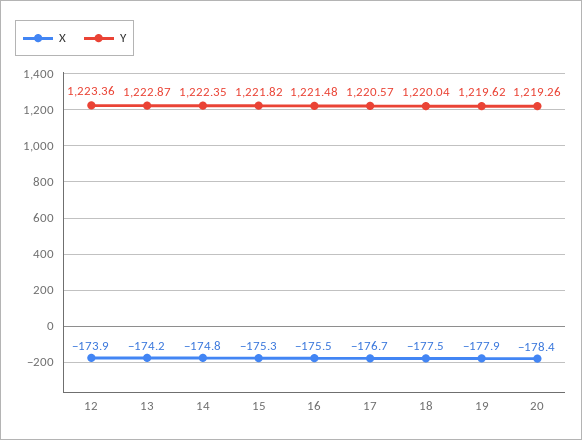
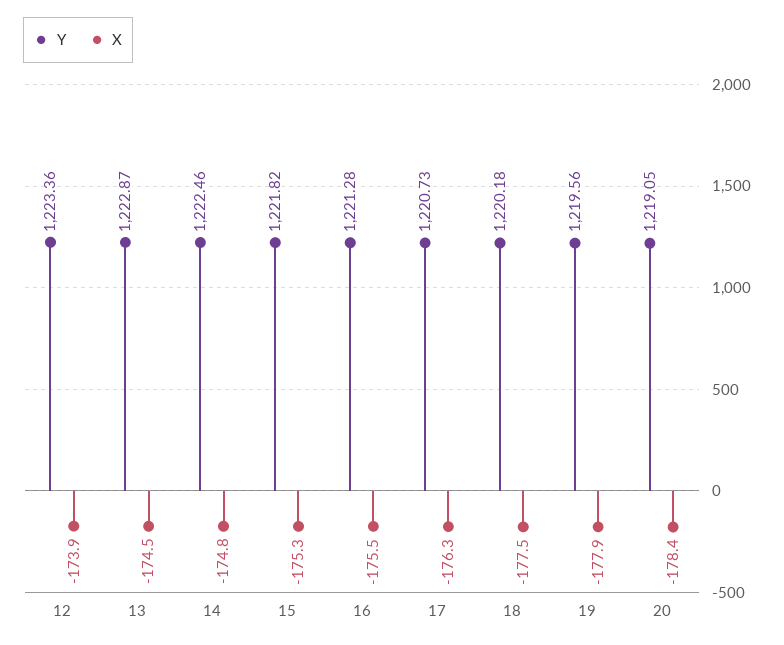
  {
    "X": {
      "12": -173.9,
-     "13": -174.2,
+     "13": -174.5,
      "14": -174.8,
      "15": -175.3,
      "16": -175.5,
-     "17": -176.7,
+     "17": -176.3,
      "18": -177.5,
      "19": -177.9,
      "20": -178.4
    },
    "Y": {
      "12": 1223.36,
      "13": 1222.87,
-     "14": 1222.35,
+     "14": 1222.46,
      "15": 1221.82,
-     "16": 1221.48,
+     "16": 1221.28,
-     "17": 1220.57,
+     "17": 1220.73,
-     "18": 1220.04,
+     "18": 1220.18,
-     "19": 1219.62,
+     "19": 1219.56,
-     "20": 1219.26
+     "20": 1219.05
    }
  }

